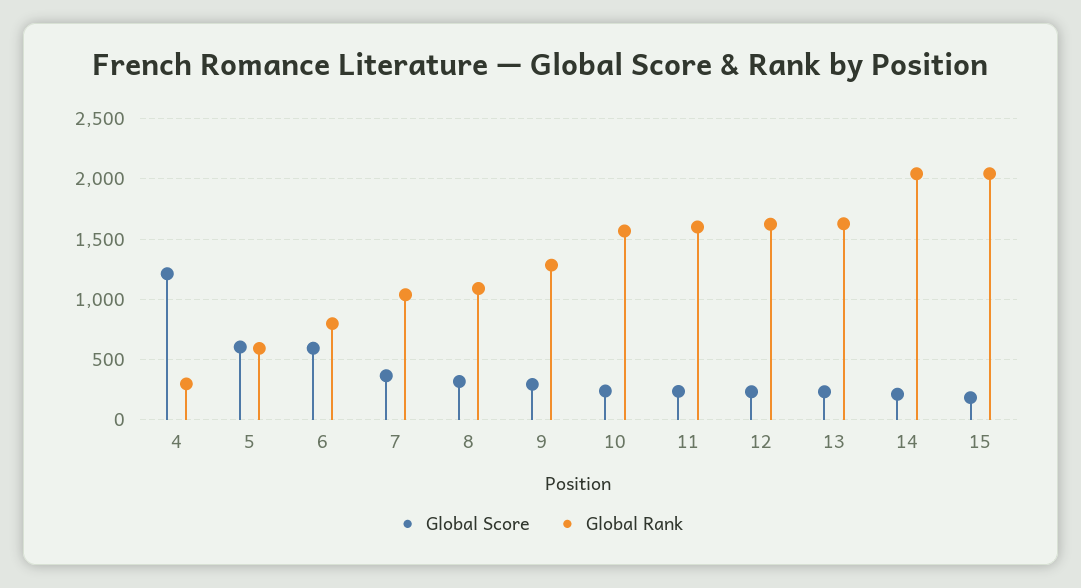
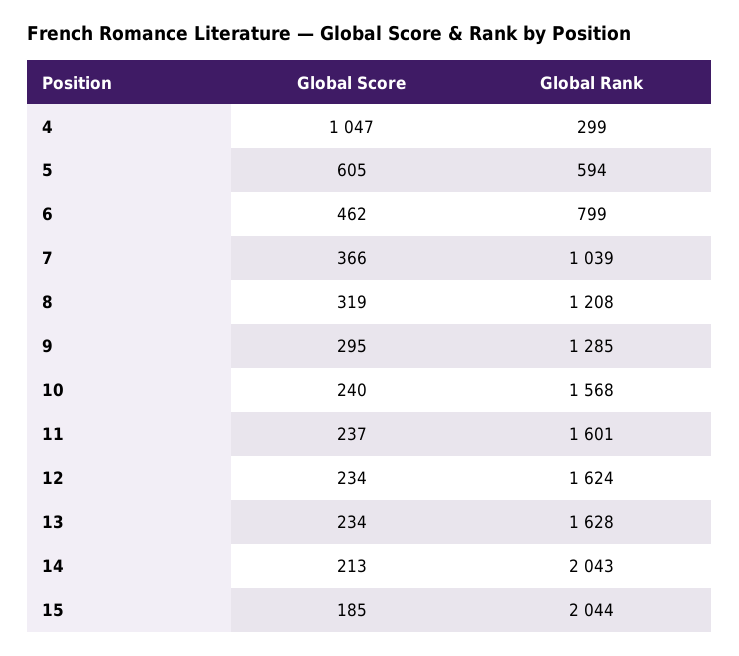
  {
    "Global Score": {
-     "4": 1200,
+     "4": 1047,
      "5": 605,
-     "6": 600,
+     "6": 462,
      "7": 366,
      "8": 319,
      "9": 295,
      "10": 240,
      "11": 237,
      "12": 234,
      "13": 234,
      "14": 213,
      "15": 185
    },
    "Global Rank": {
      "4": 299,
      "5": 594,
      "6": 799,
      "7": 1039,
-     "8": 1100,
+     "8": 1208,
      "9": 1285,
      "10": 1568,
      "11": 1601,
      "12": 1624,
      "13": 1628,
      "14": 2043,
      "15": 2044
    }
  }

